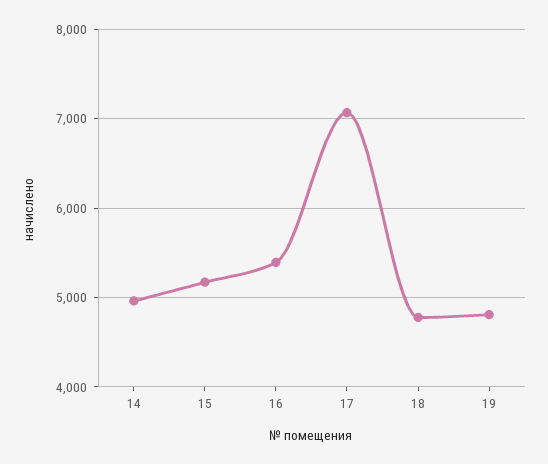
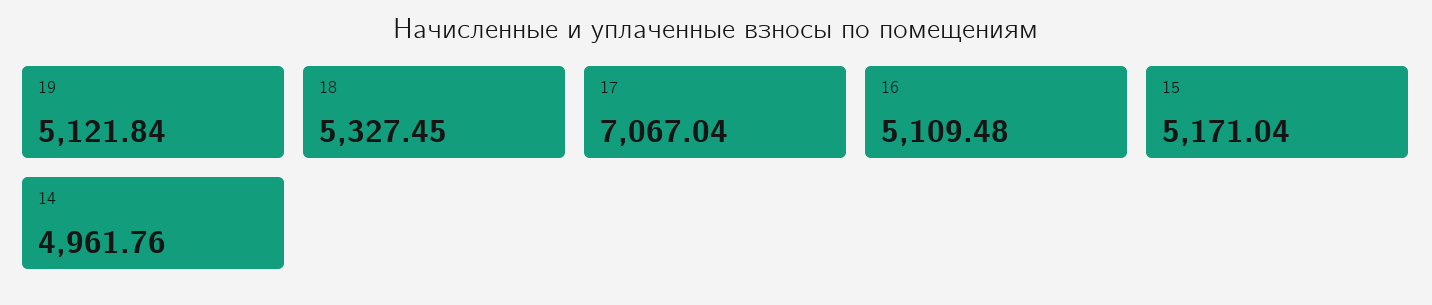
  {
    "14": 4961.76,
    "15": 5171.04,
-   "16": 5400,
+   "16": 5109.48,
    "17": 7067.04,
-   "18": 4800,
+   "18": 5327.45,
-   "19": 4800
+   "19": 5121.84
  }

